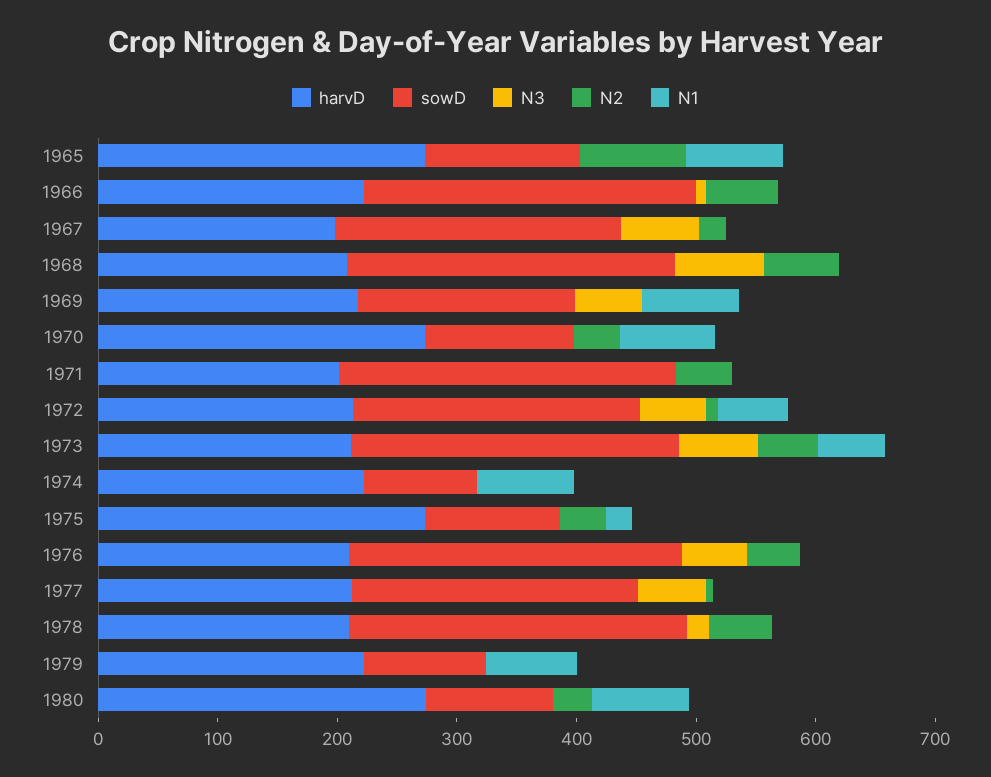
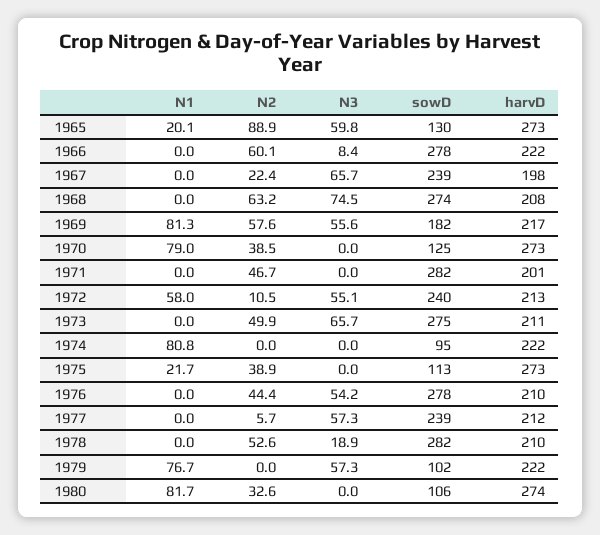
  {
    "harvD": {
      "1965": 273,
      "1966": 222,
      "1967": 198,
      "1968": 208,
      "1969": 217,
      "1970": 273,
      "1971": 201,
      "1972": 213,
      "1973": 211,
      "1974": 222,
      "1975": 273,
      "1976": 210,
      "1977": 212,
      "1978": 210,
      "1979": 222,
      "1980": 274
    },
    "sowD": {
      "1965": 130,
      "1966": 278,
      "1967": 239,
      "1968": 274,
      "1969": 182,
      "1970": 125,
      "1971": 282,
      "1972": 240,
      "1973": 275,
      "1974": 95,
      "1975": 113,
      "1976": 278,
      "1977": 239,
      "1978": 282,
      "1979": 102,
      "1980": 106
    },
    "N3": {
-     "1965": 0,
+     "1965": 59.8,
      "1966": 8.4,
      "1967": 65.7,
      "1968": 74.5,
      "1969": 55.6,
      "1970": 0,
      "1971": 0,
      "1972": 55.1,
      "1973": 65.7,
      "1974": 0,
      "1975": 0,
      "1976": 54.2,
      "1977": 57.3,
      "1978": 18.9,
-     "1979": 0,
+     "1979": 57.3,
      "1980": 0
    },
    "N2": {
      "1965": 88.9,
      "1966": 60.1,
      "1967": 22.4,
      "1968": 63.2,
-     "1969": 0,
+     "1969": 57.6,
      "1970": 38.5,
      "1971": 46.7,
      "1972": 10.5,
      "1973": 49.9,
      "1974": 0,
      "1975": 38.9,
      "1976": 44.4,
      "1977": 5.7,
      "1978": 52.6,
      "1979": 0,
      "1980": 32.6
    },
    "N1": {
-     "1965": 80,
+     "1965": 20.1,
      "1966": 0,
      "1967": 0,
      "1968": 0,
      "1969": 81.3,
      "1970": 79,
      "1971": 0,
      "1972": 58,
-     "1973": 60,
+     "1973": 0,
      "1974": 80.8,
      "1975": 21.7,
      "1976": 0,
      "1977": 0,
      "1978": 0,
      "1979": 76.7,
      "1980": 81.7
    }
  }

